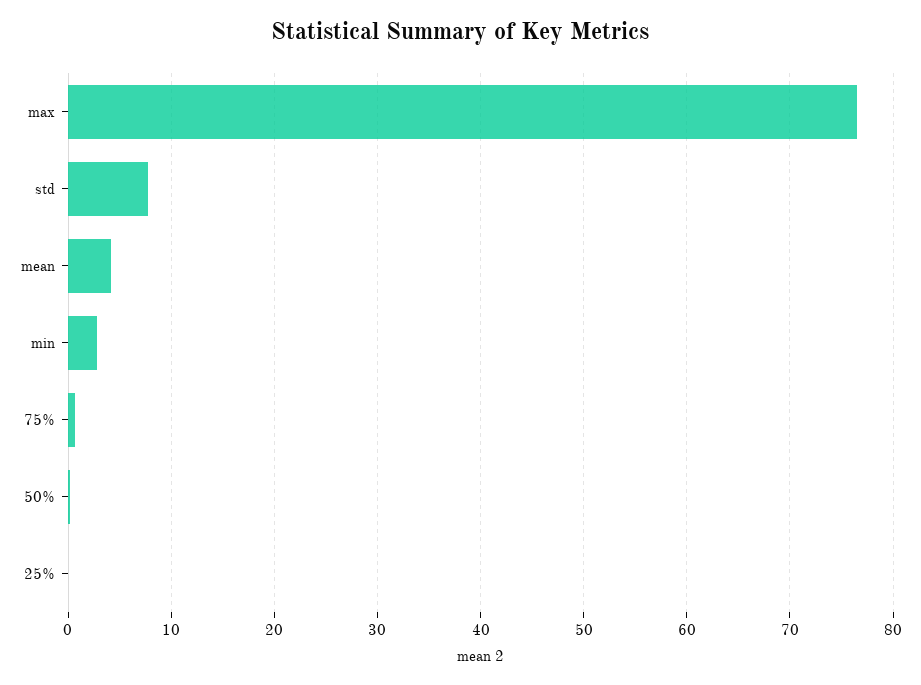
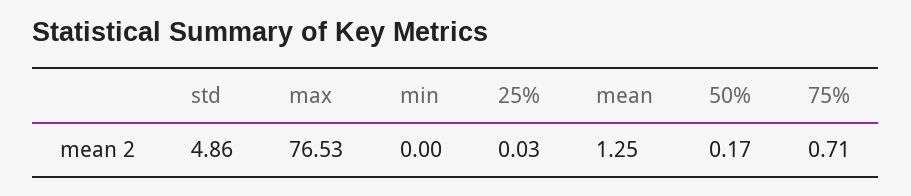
  {
    "max": 76.53,
-   "std": 8,
+   "std": 4.86,
-   "mean": 4,
+   "mean": 1.25,
-   "min": 3,
+   "min": 0,
    "75%": 0.71,
    "50%": 0.17,
    "25%": 0.03
  }

